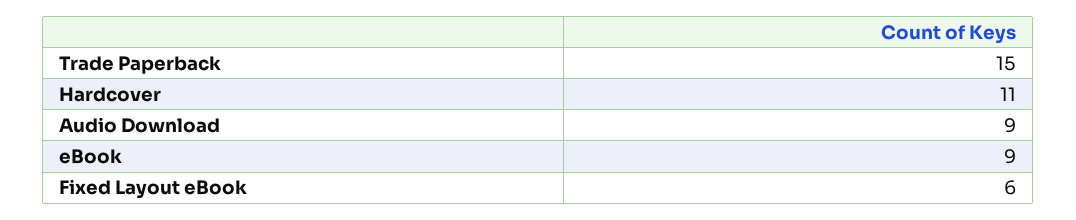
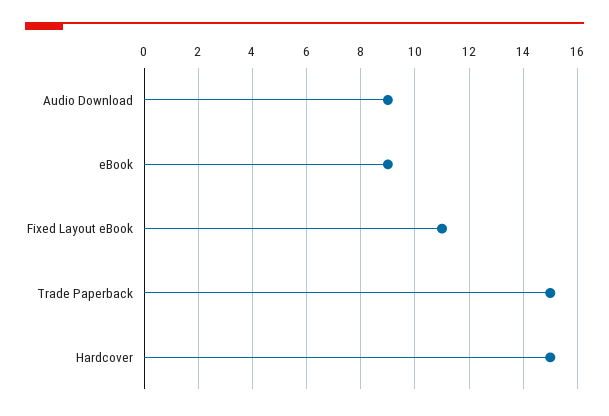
  {
    "Trade Paperback": 15,
-   "Hardcover": 11,
+   "Hardcover": 15,
    "Audio Download": 9,
    "eBook": 9,
-   "Fixed Layout eBook": 6
+   "Fixed Layout eBook": 11
  }

